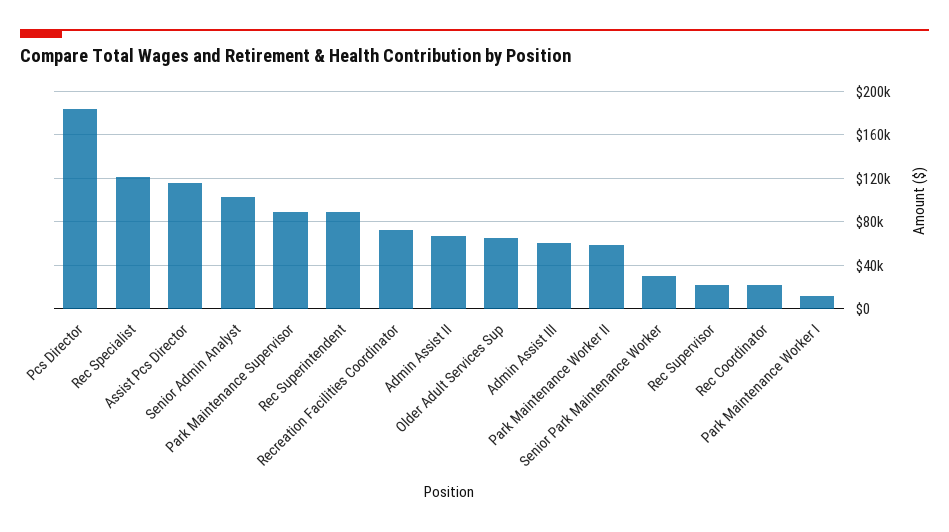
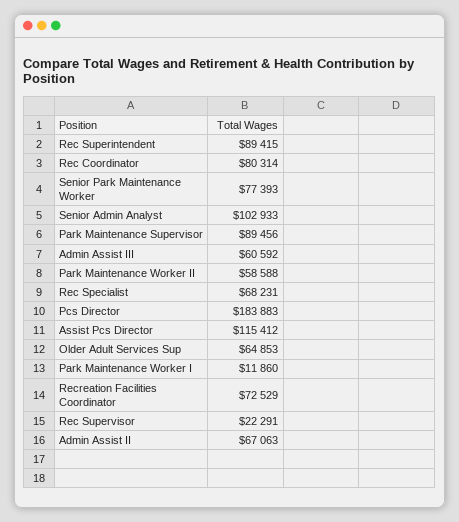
  {
    "Pcs Director": 183883,
-   "Rec Specialist": 120000,
+   "Rec Specialist": 68231,
    "Assist Pcs Director": 115412,
    "Senior Admin Analyst": 102933,
    "Park Maintenance Supervisor": 89456,
    "Rec Superintendent": 89415,
    "Recreation Facilities Coordinator": 72529,
    "Admin Assist II": 67063,
    "Older Adult Services Sup": 64853,
    "Admin Assist III": 60592,
    "Park Maintenance Worker II": 58588,
-   "Senior Park Maintenance Worker": 30000,
+   "Senior Park Maintenance Worker": 77393,
    "Rec Supervisor": 22291,
-   "Rec Coordinator": 20000,
+   "Rec Coordinator": 80314,
    "Park Maintenance Worker I": 11860
  }

